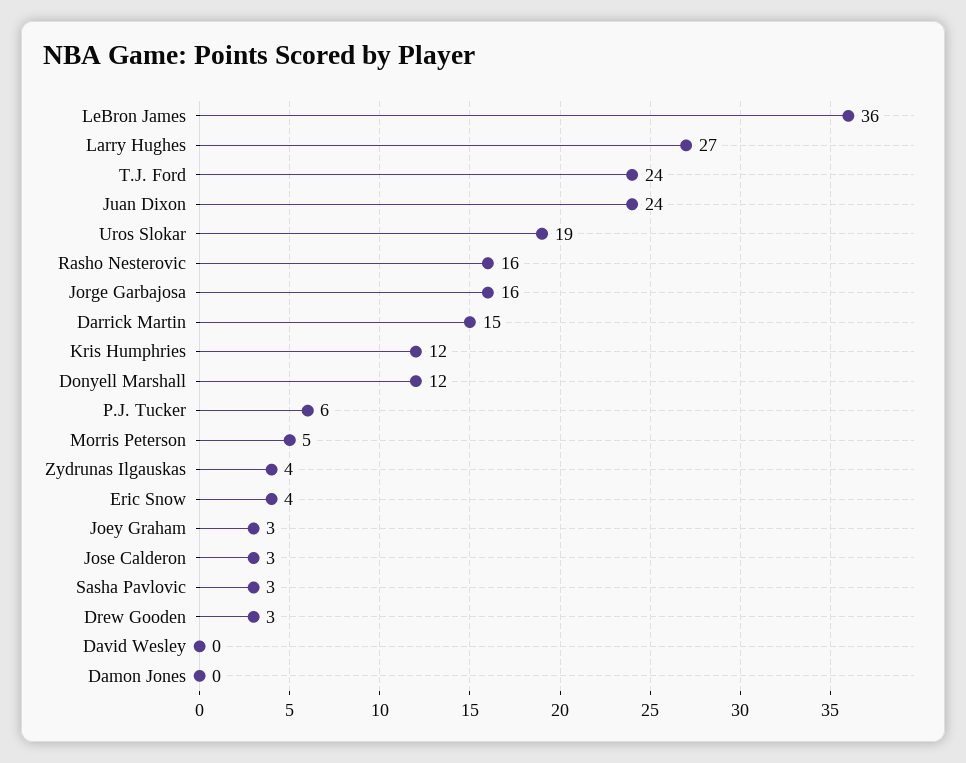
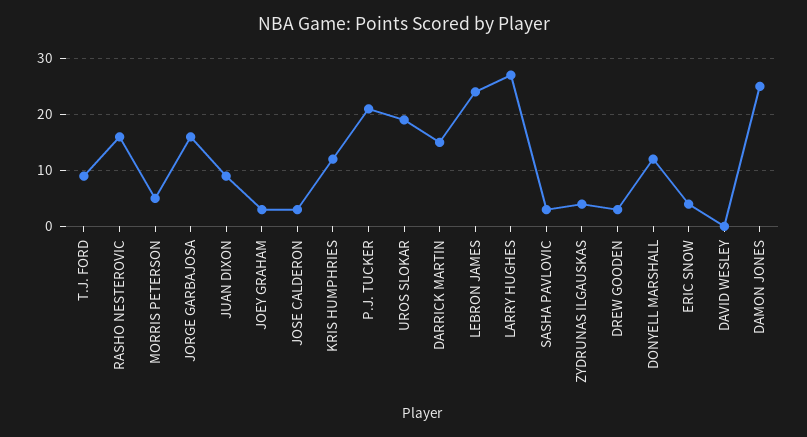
  {
-   "LeBron James": 36,
+   "LeBron James": 25,
    "Larry Hughes": 27,
-   "T.J. Ford": 24,
+   "T.J. Ford": 10,
-   "Juan Dixon": 24,
+   "Juan Dixon": 10,
    "Uros Slokar": 19,
    "Rasho Nesterovic": 16,
    "Jorge Garbajosa": 16,
    "Darrick Martin": 15,
    "Kris Humphries": 12,
    "Donyell Marshall": 12,
-   "P.J. Tucker": 6,
+   "P.J. Tucker": 20,
    "Morris Peterson": 5,
    "Zydrunas Ilgauskas": 4,
    "Eric Snow": 4,
    "Joey Graham": 3,
    "Jose Calderon": 3,
    "Sasha Pavlovic": 3,
    "Drew Gooden": 3,
    "David Wesley": 0,
-   "Damon Jones": 0
+   "Damon Jones": 25
  }

